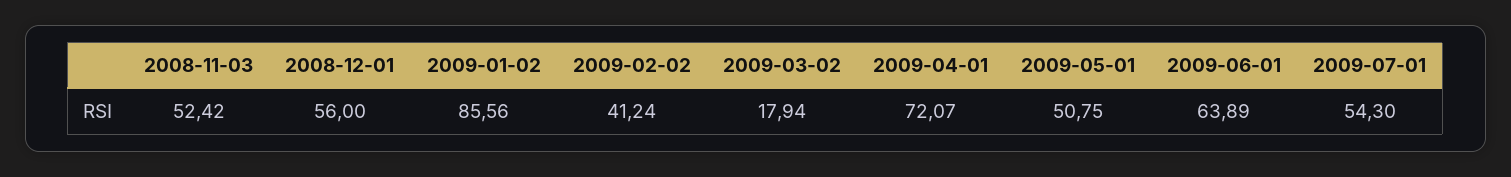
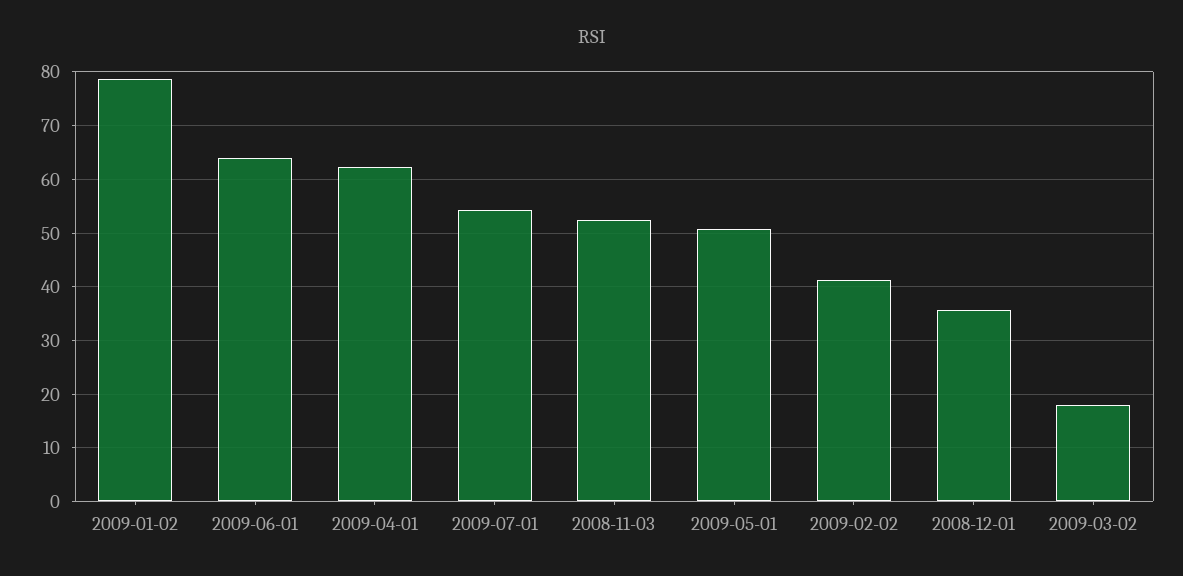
  {
    "2008-11-03": 52.42,
-   "2008-12-01": 56,
+   "2008-12-01": 36,
-   "2009-01-02": 85.56,
+   "2009-01-02": 78,
    "2009-02-02": 41.24,
    "2009-03-02": 17.94,
-   "2009-04-01": 72.07,
+   "2009-04-01": 62,
    "2009-05-01": 50.75,
    "2009-06-01": 63.89,
    "2009-07-01": 54.3
  }

